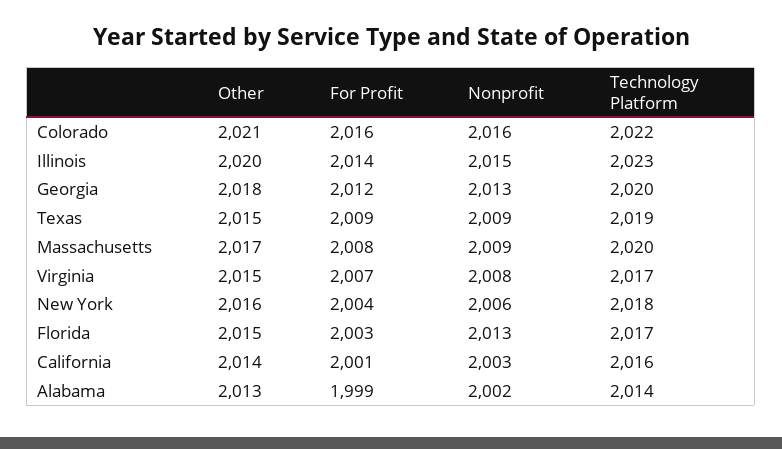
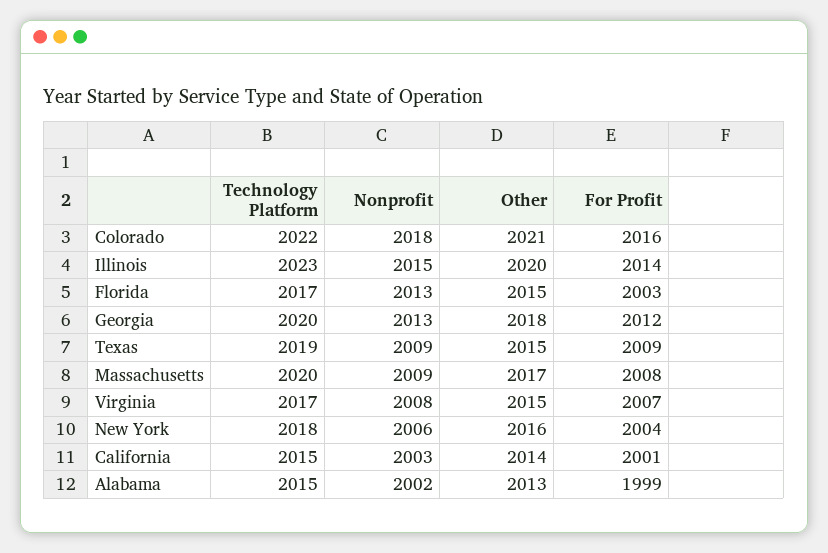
  {
    "Other": {
      "Colorado": 2021,
      "Illinois": 2020,
      "Georgia": 2018,
      "Texas": 2015,
      "Massachusetts": 2017,
      "Virginia": 2015,
      "New York": 2016,
      "Florida": 2015,
      "California": 2014,
      "Alabama": 2013
    },
    "For Profit": {
      "Colorado": 2016,
      "Illinois": 2014,
      "Georgia": 2012,
      "Texas": 2009,
      "Massachusetts": 2008,
      "Virginia": 2007,
      "New York": 2004,
      "Florida": 2003,
      "California": 2001,
      "Alabama": 1999
    },
    "Nonprofit": {
-     "Colorado": 2016,
+     "Colorado": 2018,
      "Illinois": 2015,
      "Georgia": 2013,
      "Texas": 2009,
      "Massachusetts": 2009,
      "Virginia": 2008,
      "New York": 2006,
      "Florida": 2013,
      "California": 2003,
      "Alabama": 2002
    },
    "Technology Platform": {
      "Colorado": 2022,
      "Illinois": 2023,
      "Georgia": 2020,
      "Texas": 2019,
      "Massachusetts": 2020,
      "Virginia": 2017,
      "New York": 2018,
      "Florida": 2017,
-     "California": 2016,
+     "California": 2015,
-     "Alabama": 2014
+     "Alabama": 2015
    }
  }

